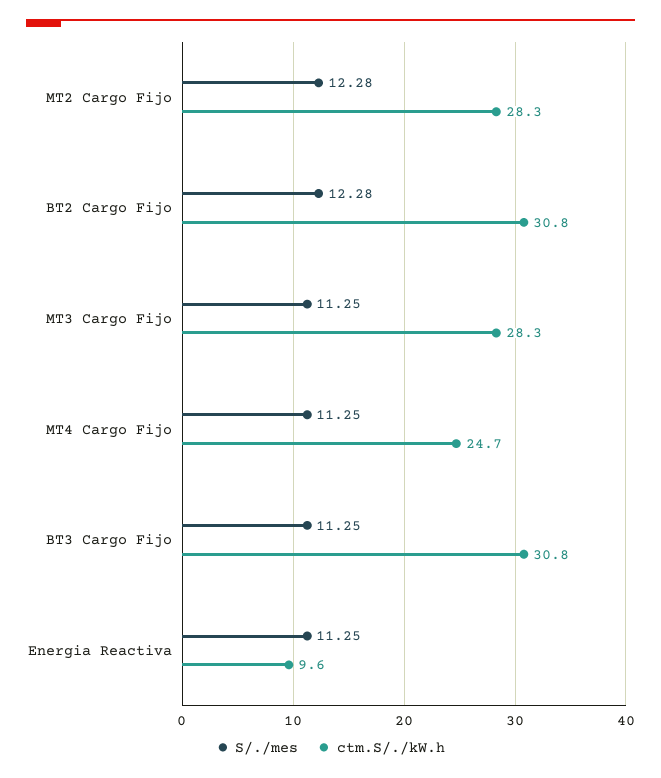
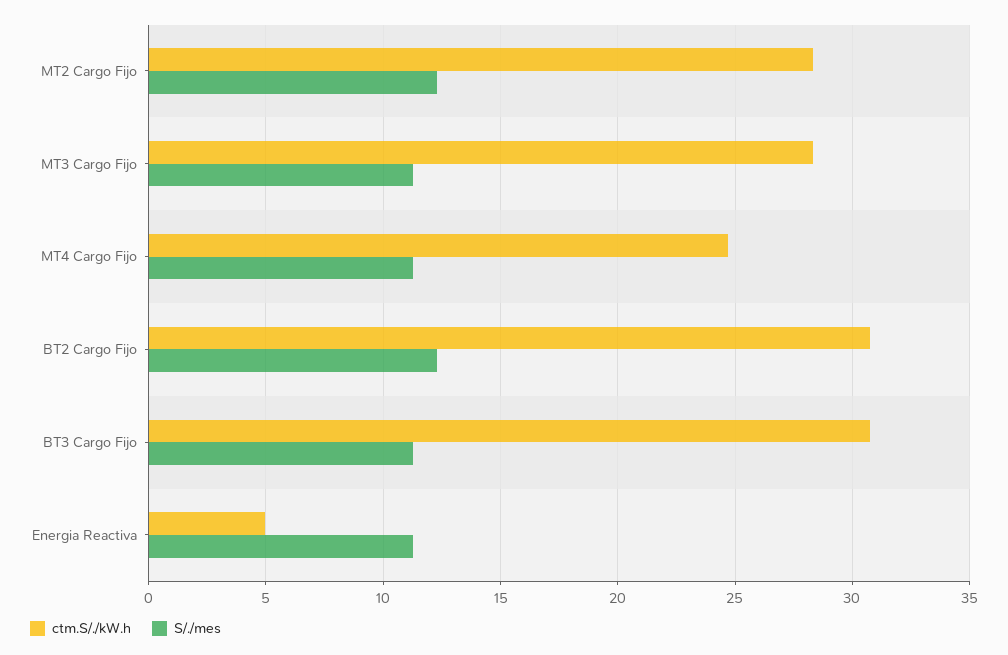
  {
    "S/./mes": {
      "MT2 Cargo Fijo": 12.28,
      "BT2 Cargo Fijo": 12.28,
      "MT3 Cargo Fijo": 11.25,
      "MT4 Cargo Fijo": 11.25,
      "BT3 Cargo Fijo": 11.25,
      "Energia Reactiva": 11.25
    },
    "ctm.S/./kW.h": {
      "MT2 Cargo Fijo": 28.3,
      "BT2 Cargo Fijo": 30.8,
      "MT3 Cargo Fijo": 28.3,
      "MT4 Cargo Fijo": 24.7,
      "BT3 Cargo Fijo": 30.8,
-     "Energia Reactiva": 9.6
+     "Energia Reactiva": 5
    }
  }

